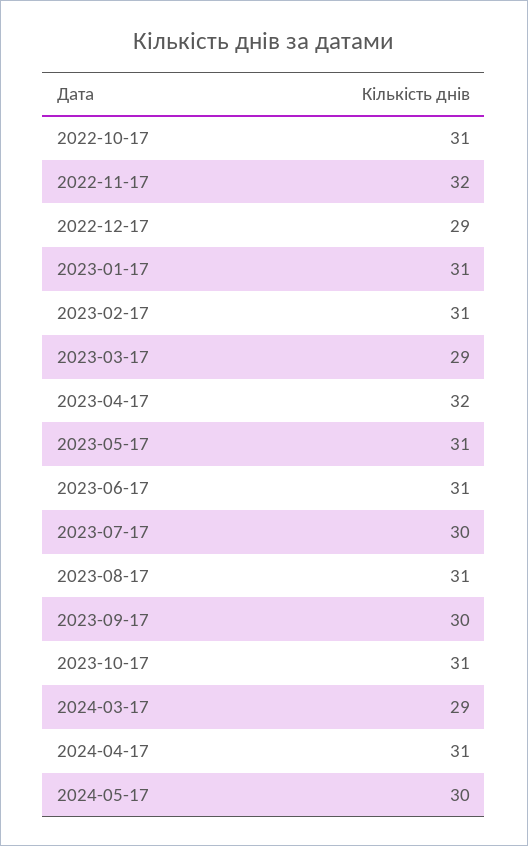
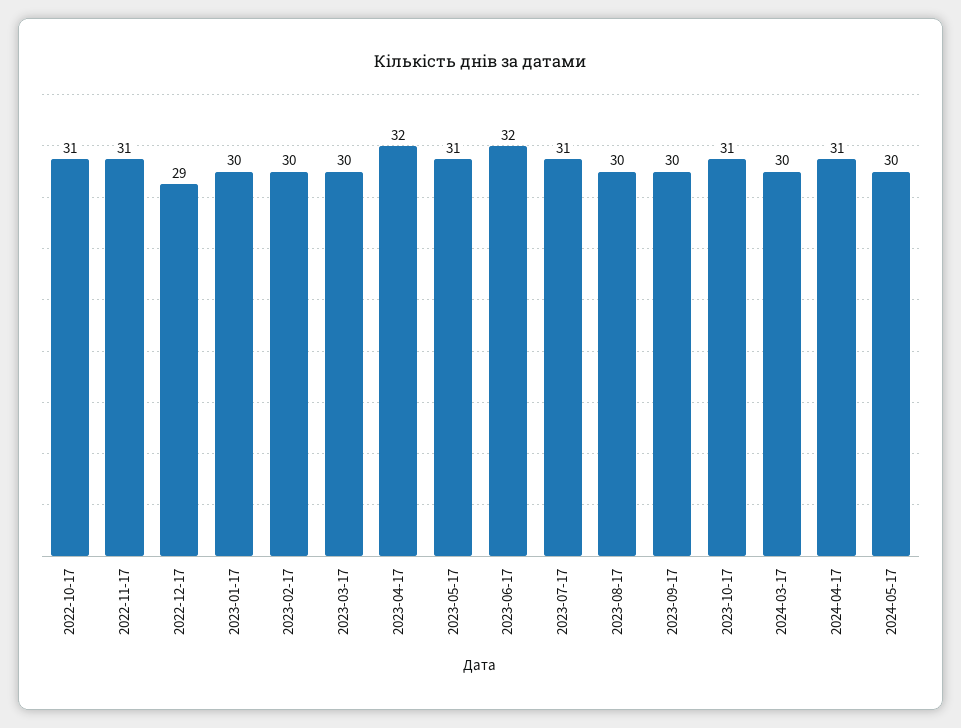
  {
    "2022-10-17": 31,
-   "2022-11-17": 32,
+   "2022-11-17": 31,
    "2022-12-17": 29,
-   "2023-01-17": 31,
+   "2023-01-17": 30,
-   "2023-02-17": 31,
+   "2023-02-17": 30,
-   "2023-03-17": 29,
+   "2023-03-17": 30,
    "2023-04-17": 32,
    "2023-05-17": 31,
-   "2023-06-17": 31,
+   "2023-06-17": 32,
-   "2023-07-17": 30,
+   "2023-07-17": 31,
-   "2023-08-17": 31,
+   "2023-08-17": 30,
    "2023-09-17": 30,
    "2023-10-17": 31,
-   "2024-03-17": 29,
+   "2024-03-17": 30,
    "2024-04-17": 31,
    "2024-05-17": 30
  }

